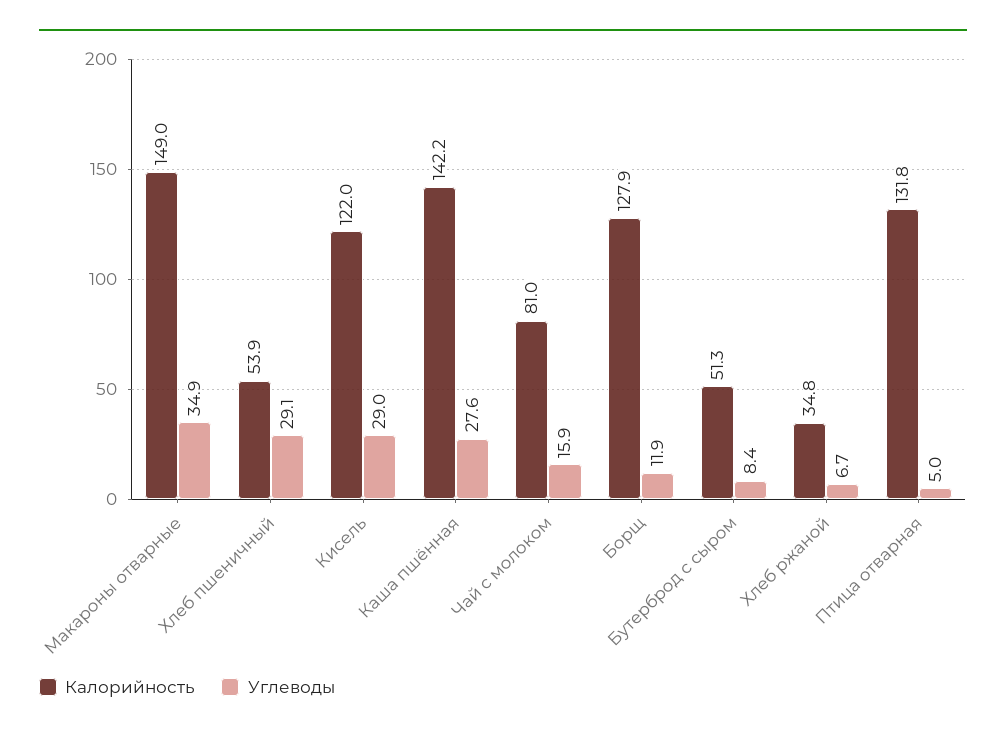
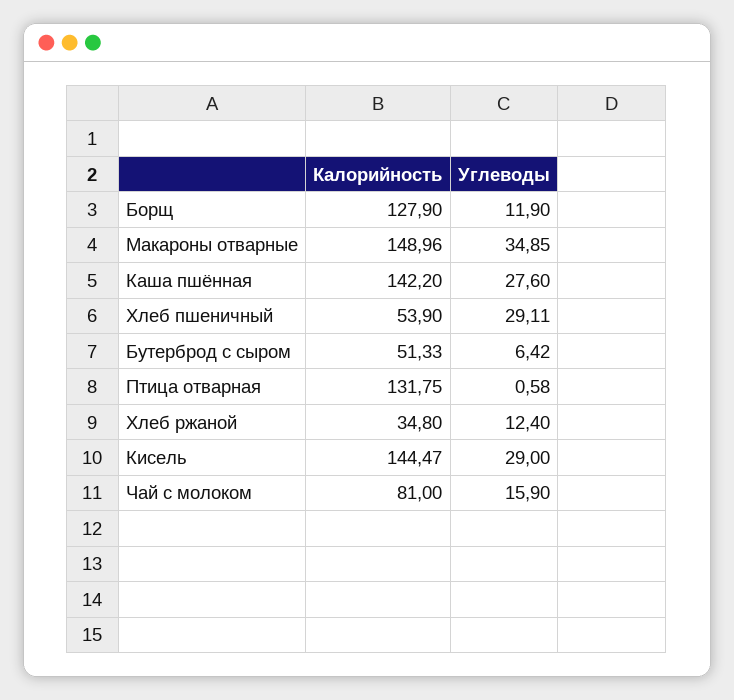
  {
    "Калорийность": {
      "Макароны отварные": 148.96,
      "Хлеб пшеничный": 53.9,
-     "Кисель": 122,
+     "Кисель": 144.47,
      "Каша пшённая": 142.2,
      "Чай с молоком": 81,
      "Борщ": 127.9,
      "Бутерброд с сыром": 51.33,
      "Хлеб ржаной": 34.8,
      "Птица отварная": 131.75
    },
    "Углеводы": {
      "Макароны отварные": 34.85,
      "Хлеб пшеничный": 29.11,
      "Кисель": 29,
      "Каша пшённая": 27.6,
      "Чай с молоком": 15.9,
      "Борщ": 11.9,
-     "Бутерброд с сыром": 8.4,
+     "Бутерброд с сыром": 6.42,
-     "Хлеб ржаной": 6.7,
+     "Хлеб ржаной": 12.4,
-     "Птица отварная": 5
+     "Птица отварная": 0.58
    }
  }

